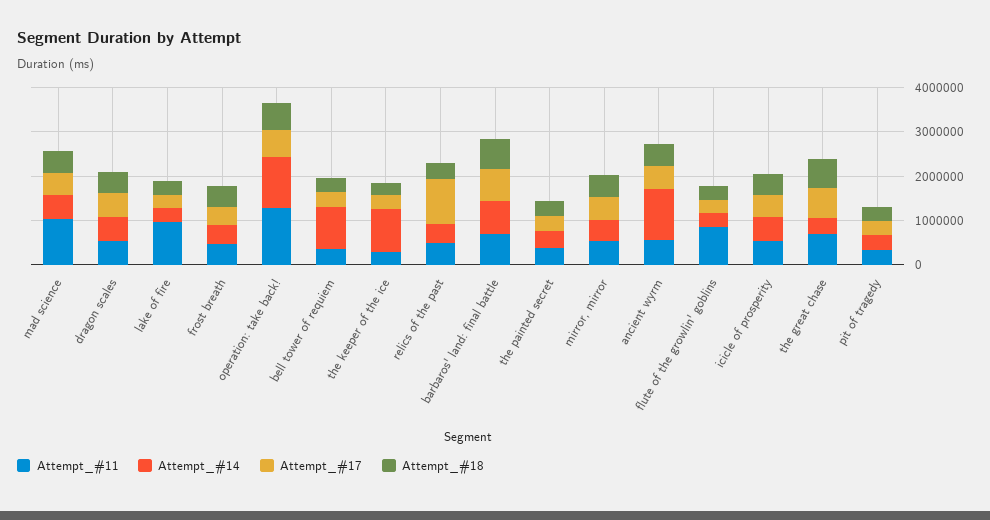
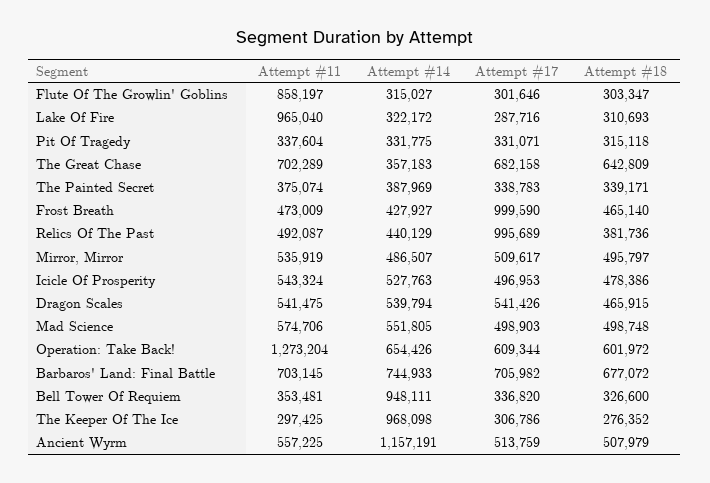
  {
    "Attempt_#11": {
-     "mad science": 1000000,
+     "mad science": 574706,
      "dragon scales": 541475,
      "lake of fire": 965040,
      "frost breath": 473009,
      "operation: take back!": 1273204,
      "bell tower of requiem": 353481,
      "the keeper of the ice": 297425,
      "relics of the past": 492087,
      "barbaros' land: final battle": 703145,
      "the painted secret": 375074,
      "mirror, mirror": 535919,
      "ancient wyrm": 557225,
      "flute of the growlin' goblins": 858197,
      "icicle of prosperity": 543324,
      "the great chase": 702289,
      "pit of tragedy": 337604
    },
    "Attempt_#14": {
      "mad science": 551805,
      "dragon scales": 539794,
      "lake of fire": 322172,
      "frost breath": 427927,
-     "operation: take back!": 1200000,
+     "operation: take back!": 654426,
      "bell tower of requiem": 948111,
      "the keeper of the ice": 968098,
      "relics of the past": 440129,
      "barbaros' land: final battle": 744933,
      "the painted secret": 387969,
      "mirror, mirror": 486507,
      "ancient wyrm": 1157191,
      "flute of the growlin' goblins": 315027,
      "icicle of prosperity": 527763,
      "the great chase": 357183,
      "pit of tragedy": 331775
    },
    "Attempt_#17": {
      "mad science": 498903,
      "dragon scales": 541426,
      "lake of fire": 287716,
-     "frost breath": 400000,
+     "frost breath": 999590,
      "operation: take back!": 609344,
      "bell tower of requiem": 336820,
      "the keeper of the ice": 306786,
      "relics of the past": 995689,
      "barbaros' land: final battle": 705982,
      "the painted secret": 338783,
      "mirror, mirror": 509617,
      "ancient wyrm": 513759,
      "flute of the growlin' goblins": 301646,
      "icicle of prosperity": 496953,
      "the great chase": 682158,
      "pit of tragedy": 331071
    },
    "Attempt_#18": {
      "mad science": 498748,
      "dragon scales": 465915,
      "lake of fire": 310693,
      "frost breath": 465140,
      "operation: take back!": 601972,
      "bell tower of requiem": 326600,
      "the keeper of the ice": 276352,
      "relics of the past": 381736,
      "barbaros' land: final battle": 677072,
      "the painted secret": 339171,
      "mirror, mirror": 495797,
      "ancient wyrm": 507979,
      "flute of the growlin' goblins": 303347,
      "icicle of prosperity": 478386,
      "the great chase": 642809,
      "pit of tragedy": 315118
    }
  }

